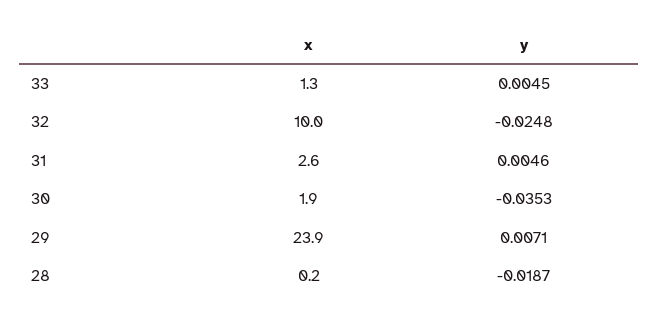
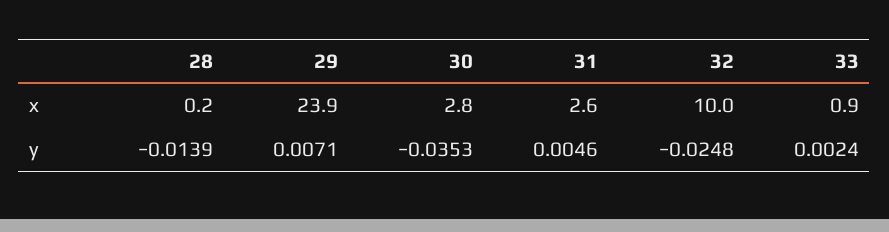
  {
    "x": {
-     "33": 1.3,
+     "33": 0.9,
      "32": 10,
      "31": 2.6,
-     "30": 1.9,
+     "30": 2.8,
      "29": 23.9,
      "28": 0.2
    },
    "y": {
-     "33": 0.0045,
+     "33": 0.0024,
      "32": -0.0248,
      "31": 0.0046,
      "30": -0.0353,
      "29": 0.0071,
-     "28": -0.0187
+     "28": -0.0139
    }
  }

